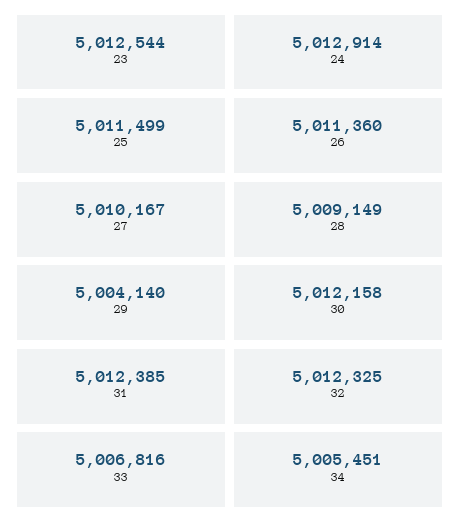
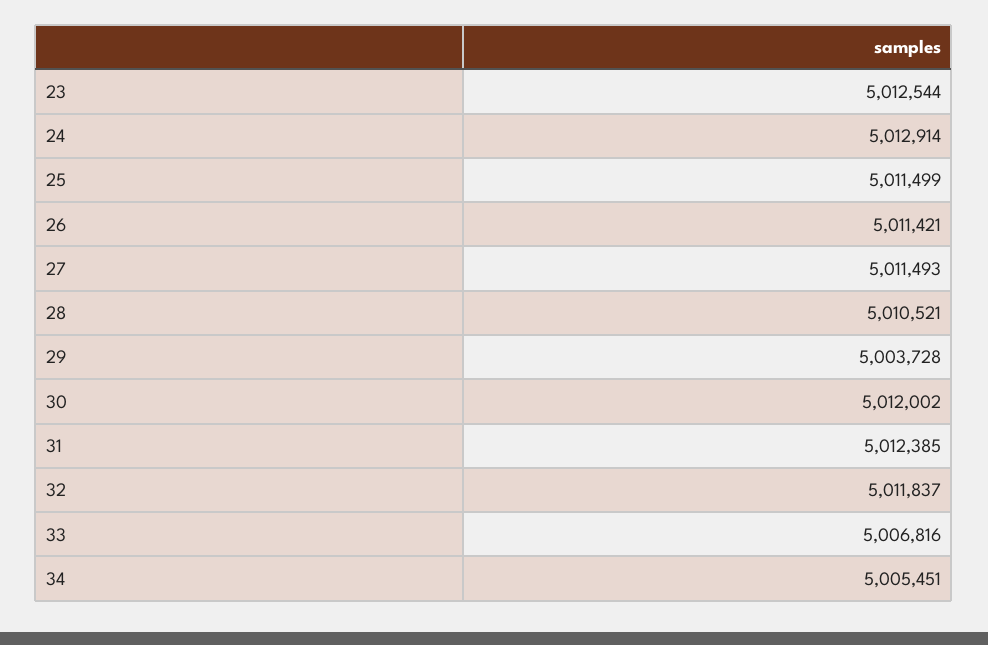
  {
    "23": 5012544,
    "24": 5012914,
    "25": 5011499,
-   "26": 5011360,
+   "26": 5011421,
-   "27": 5010167,
+   "27": 5011493,
-   "28": 5009149,
+   "28": 5010521,
-   "29": 5004140,
+   "29": 5003728,
-   "30": 5012158,
+   "30": 5012002,
    "31": 5012385,
-   "32": 5012325,
+   "32": 5011837,
    "33": 5006816,
    "34": 5005451
  }

